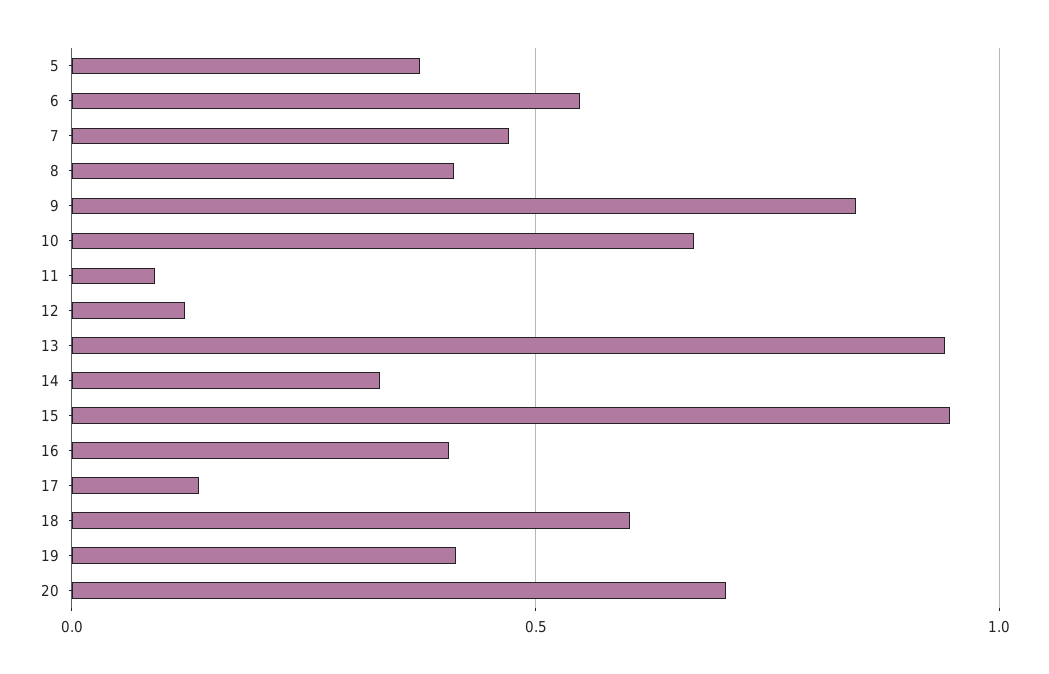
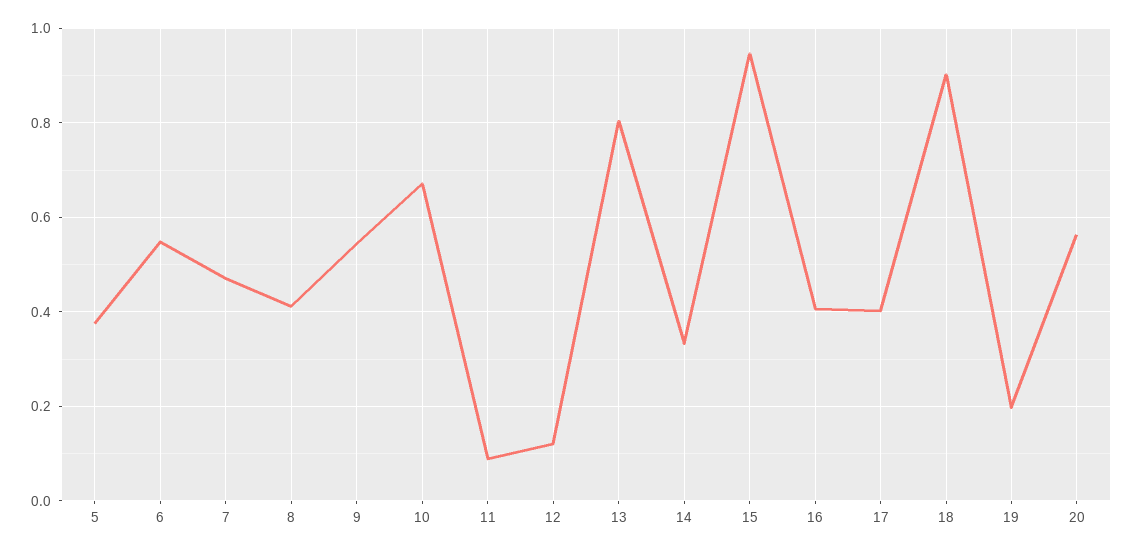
  {
    "5": 0.38,
    "6": 0.54,
    "7": 0.48,
    "8": 0.42,
-   "9": 0.85,
+   "9": 0.54,
    "10": 0.68,
    "11": 0.08,
    "12": 0.12,
-   "13": 0.95,
+   "13": 0.8,
    "14": 0.34,
    "15": 0.94,
    "16": 0.4,
-   "17": 0.15,
+   "17": 0.4,
-   "18": 0.6,
+   "18": 0.9,
-   "19": 0.4,
+   "19": 0.2,
-   "20": 0.7
+   "20": 0.56
  }

